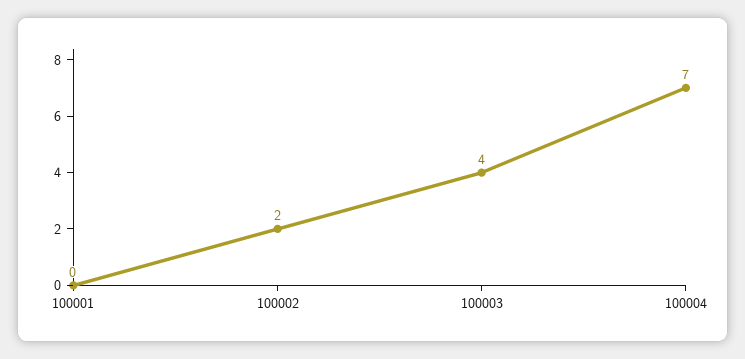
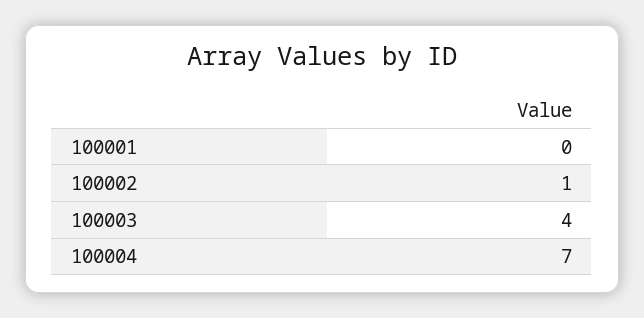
  {
    "100001": 0,
-   "100002": 2,
+   "100002": 1,
    "100003": 4,
    "100004": 7
  }

